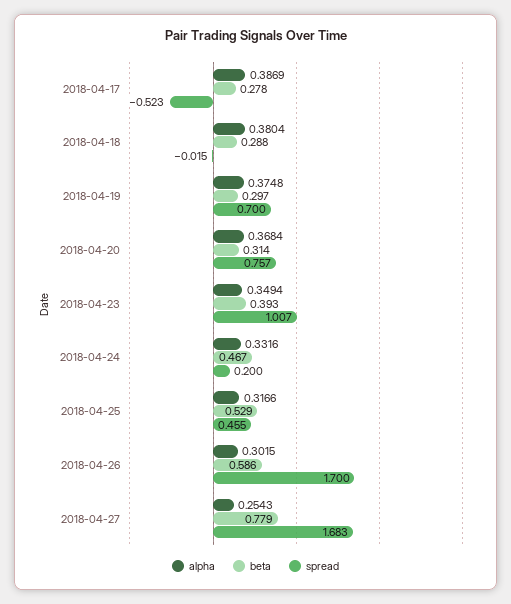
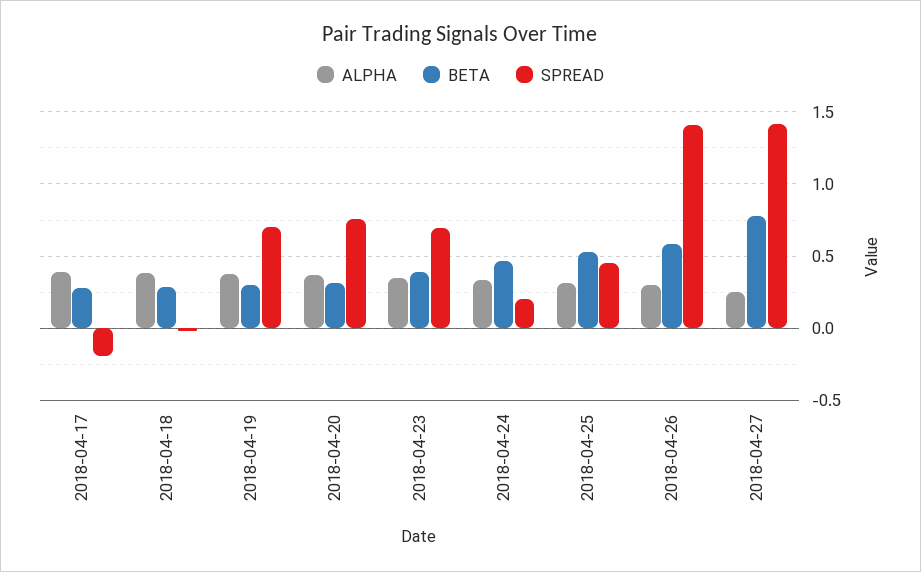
  {
    "alpha": {
      "2018-04-17": 0.3869,
      "2018-04-18": 0.3804,
      "2018-04-19": 0.3748,
      "2018-04-20": 0.3684,
      "2018-04-23": 0.3494,
      "2018-04-24": 0.3316,
      "2018-04-25": 0.3166,
      "2018-04-26": 0.3015,
      "2018-04-27": 0.2543
    },
    "beta": {
      "2018-04-17": 0.278,
      "2018-04-18": 0.288,
      "2018-04-19": 0.297,
      "2018-04-20": 0.314,
      "2018-04-23": 0.393,
      "2018-04-24": 0.467,
      "2018-04-25": 0.529,
      "2018-04-26": 0.586,
      "2018-04-27": 0.779
    },
    "spread": {
-     "2018-04-17": -0.523,
+     "2018-04-17": -0.2,
      "2018-04-18": -0.015,
      "2018-04-19": 0.7,
      "2018-04-20": 0.757,
-     "2018-04-23": 1.007,
+     "2018-04-23": 0.7,
      "2018-04-24": 0.2,
      "2018-04-25": 0.455,
-     "2018-04-26": 1.7,
+     "2018-04-26": 1.4,
-     "2018-04-27": 1.683
+     "2018-04-27": 1.4
    }
  }

